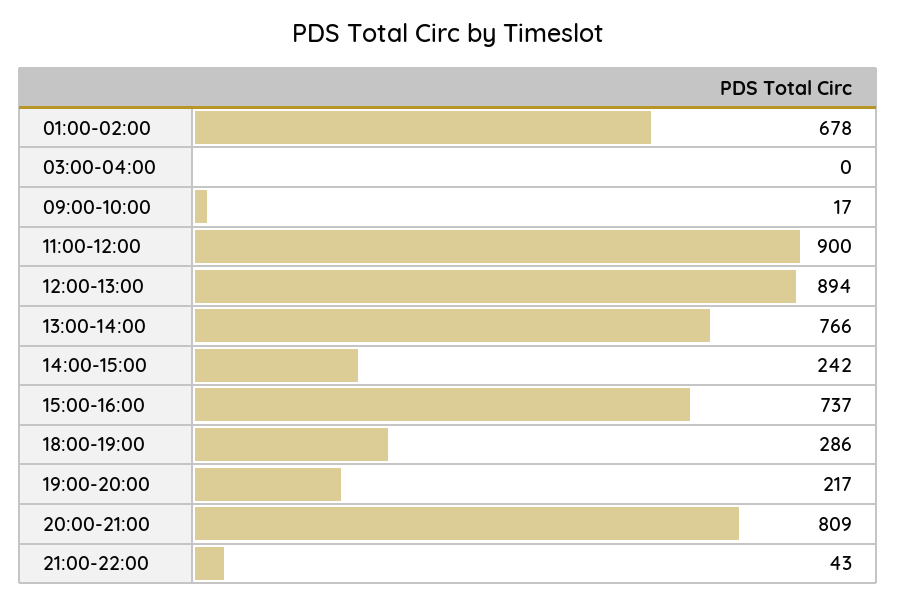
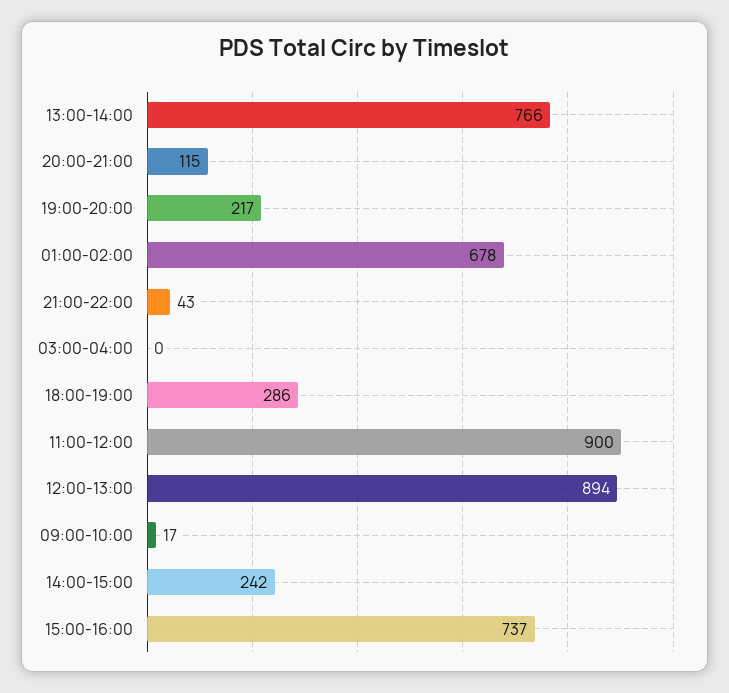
  {
    "01:00-02:00": 678,
    "03:00-04:00": 0,
    "09:00-10:00": 17,
    "11:00-12:00": 900,
    "12:00-13:00": 894,
    "13:00-14:00": 766,
    "14:00-15:00": 242,
    "15:00-16:00": 737,
    "18:00-19:00": 286,
    "19:00-20:00": 217,
-   "20:00-21:00": 809,
+   "20:00-21:00": 115,
    "21:00-22:00": 43
  }

